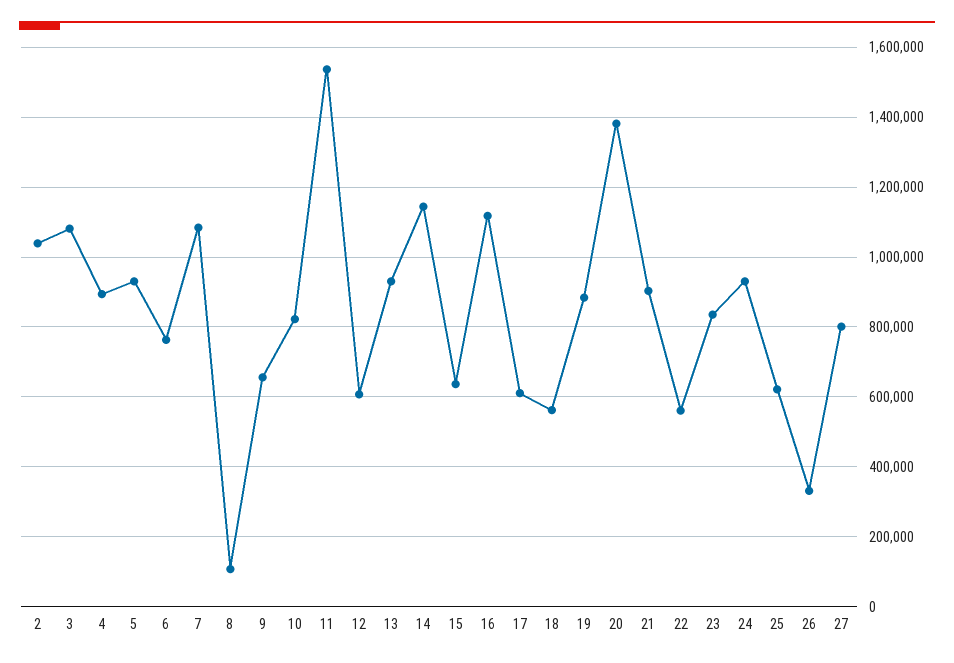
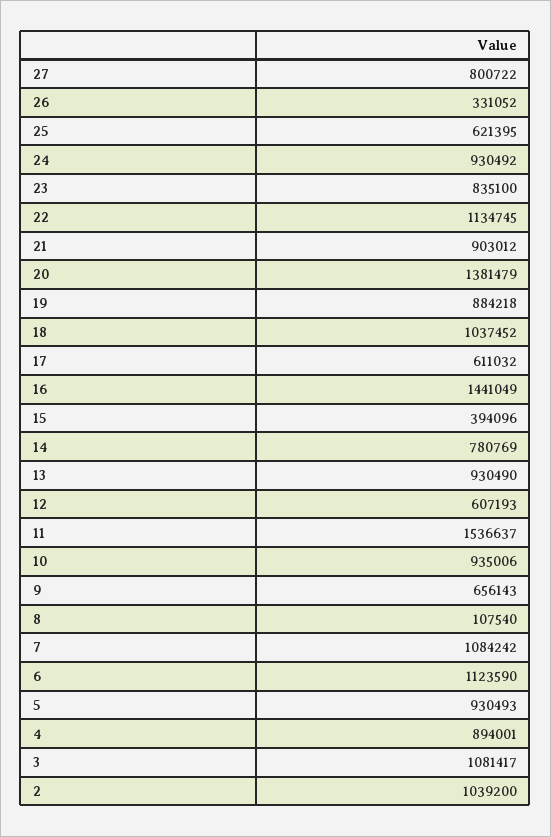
  {
    "2": 1039200,
    "3": 1081417,
    "4": 894001,
    "5": 930493,
-   "6": 760000,
+   "6": 1123590,
    "7": 1084242,
    "8": 107540,
    "9": 656143,
-   "10": 820000,
+   "10": 935006,
    "11": 1536637,
    "12": 607193,
    "13": 930490,
-   "14": 1140000,
+   "14": 780769,
-   "15": 640000,
+   "15": 394096,
-   "16": 1120000,
+   "16": 1441049,
    "17": 611032,
-   "18": 560000,
+   "18": 1037452,
    "19": 884218,
    "20": 1381479,
    "21": 903012,
-   "22": 560000,
+   "22": 1134745,
    "23": 835100,
    "24": 930492,
    "25": 621395,
    "26": 331052,
    "27": 800722
  }

